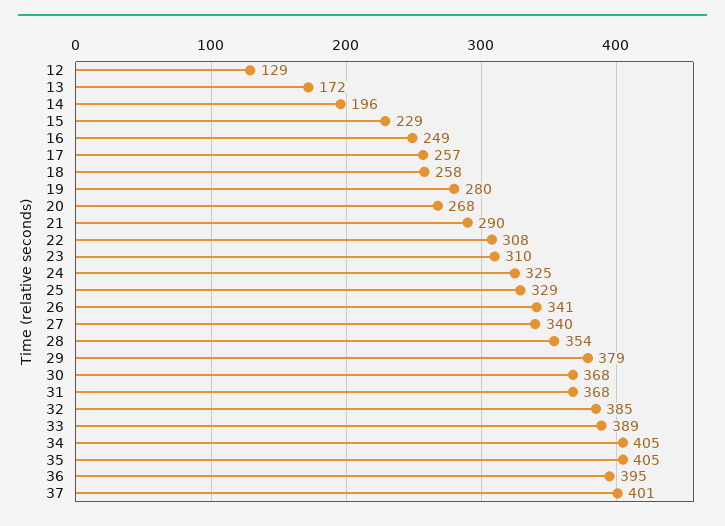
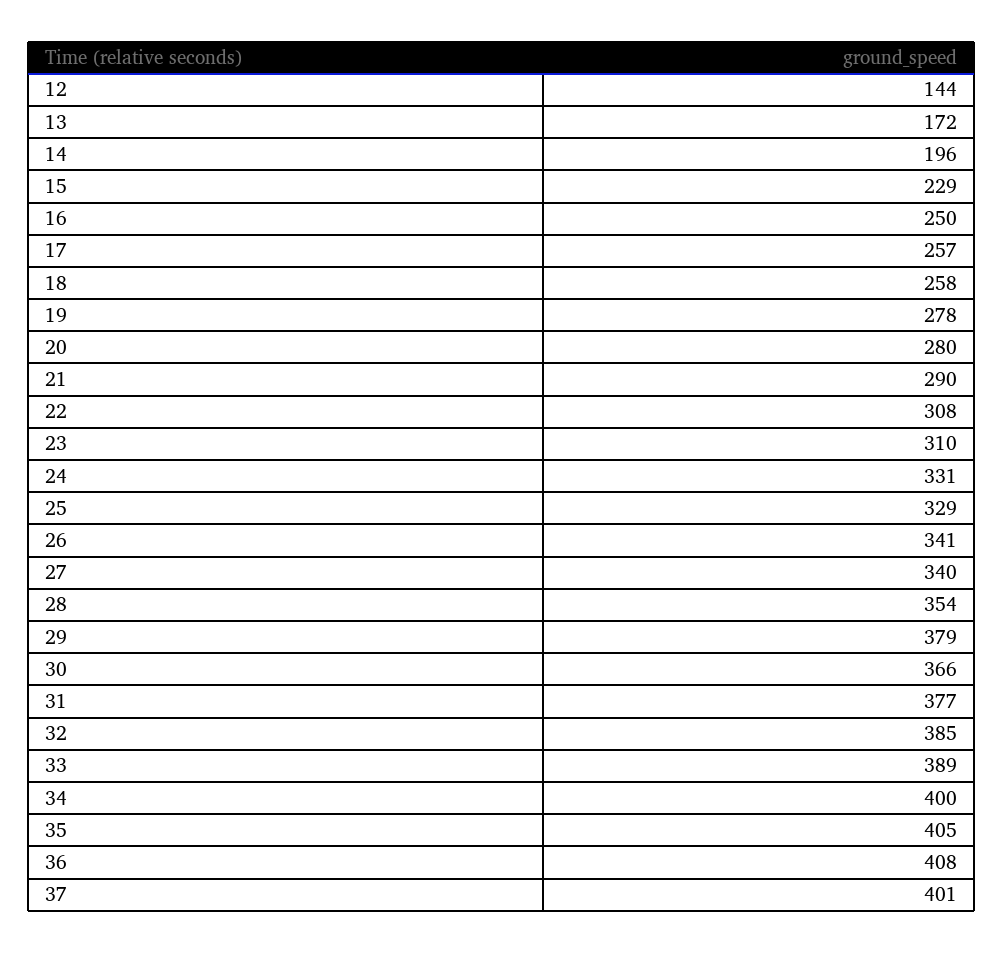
  {
-   "12": 129,
+   "12": 144,
    "13": 172,
    "14": 196,
    "15": 229,
-   "16": 249,
+   "16": 250,
    "17": 257,
    "18": 258,
-   "19": 280,
+   "19": 278,
-   "20": 268,
+   "20": 280,
    "21": 290,
    "22": 308,
    "23": 310,
-   "24": 325,
+   "24": 331,
    "25": 329,
    "26": 341,
    "27": 340,
    "28": 354,
    "29": 379,
-   "30": 368,
+   "30": 366,
-   "31": 368,
+   "31": 377,
    "32": 385,
    "33": 389,
-   "34": 405,
+   "34": 400,
    "35": 405,
-   "36": 395,
+   "36": 408,
    "37": 401
  }

